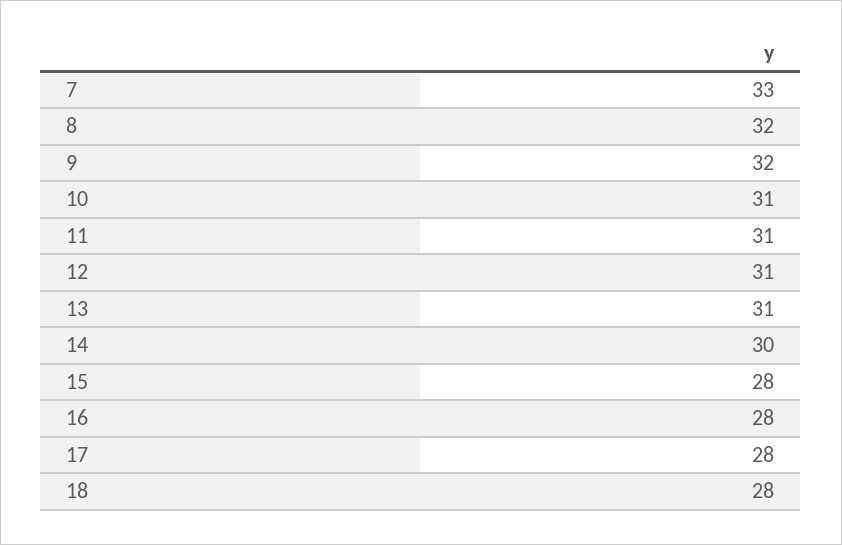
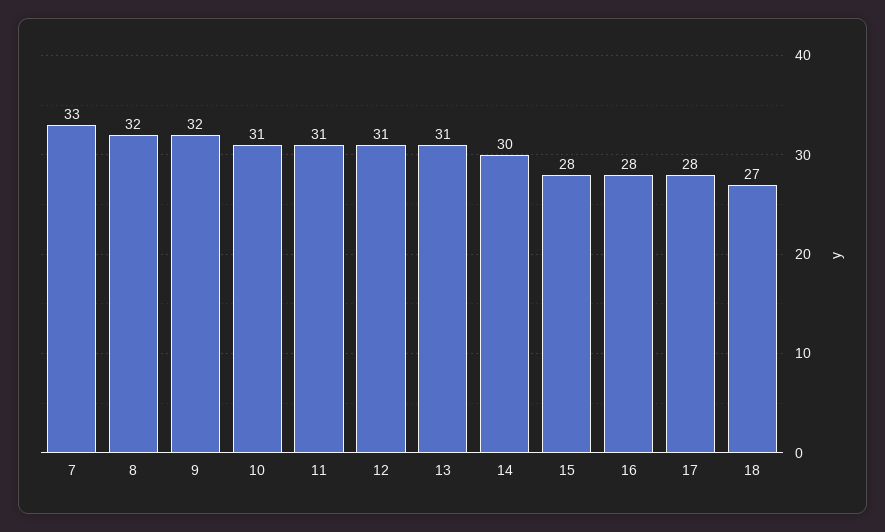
  {
    "7": 33,
    "8": 32,
    "9": 32,
    "10": 31,
    "11": 31,
    "12": 31,
    "13": 31,
    "14": 30,
    "15": 28,
    "16": 28,
    "17": 28,
-   "18": 28
+   "18": 27
  }

